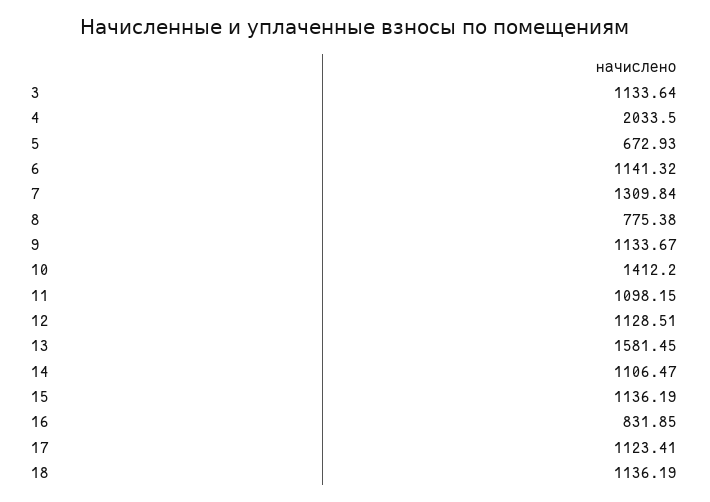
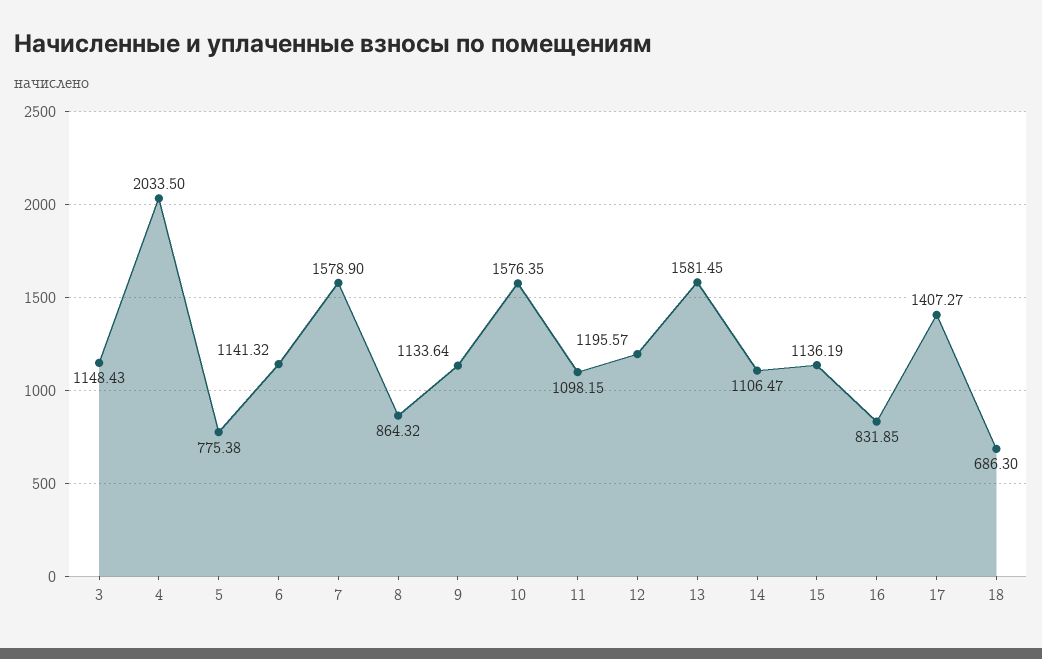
  {
-   "3": 1133.64,
+   "3": 1148.43,
    "4": 2033.5,
-   "5": 672.93,
+   "5": 775.38,
    "6": 1141.32,
-   "7": 1309.84,
+   "7": 1578.9,
-   "8": 775.38,
+   "8": 864.32,
-   "9": 1133.67,
+   "9": 1133.64,
-   "10": 1412.2,
+   "10": 1576.35,
    "11": 1098.15,
-   "12": 1128.51,
+   "12": 1195.57,
    "13": 1581.45,
    "14": 1106.47,
    "15": 1136.19,
    "16": 831.85,
-   "17": 1123.41,
+   "17": 1407.27,
-   "18": 1136.19
+   "18": 686.3
  }

